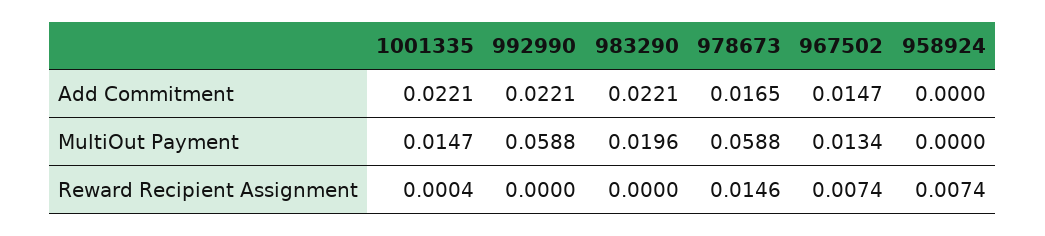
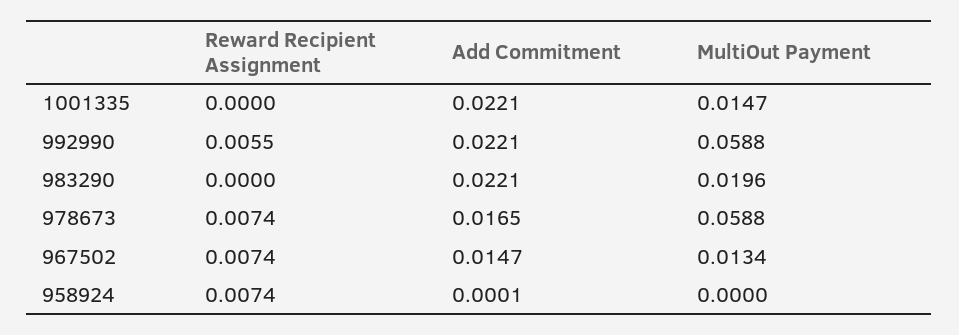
  {
    "1001335": {
      "Add Commitment": 0.0221,
      "MultiOut Payment": 0.0147,
-     "Reward Recipient Assignment": 0.0004
+     "Reward Recipient Assignment": 0
    },
    "992990": {
      "Add Commitment": 0.0221,
      "MultiOut Payment": 0.0588,
-     "Reward Recipient Assignment": 0
+     "Reward Recipient Assignment": 0.0055
    },
    "983290": {
      "Add Commitment": 0.0221,
      "MultiOut Payment": 0.0196,
      "Reward Recipient Assignment": 0
    },
    "978673": {
      "Add Commitment": 0.0165,
      "MultiOut Payment": 0.0588,
-     "Reward Recipient Assignment": 0.0146
+     "Reward Recipient Assignment": 0.0074
    },
    "967502": {
      "Add Commitment": 0.0147,
      "MultiOut Payment": 0.0134,
      "Reward Recipient Assignment": 0.0074
    },
    "958924": {
-     "Add Commitment": 0,
+     "Add Commitment": 0.0001,
      "MultiOut Payment": 0,
      "Reward Recipient Assignment": 0.0074
    }
  }

